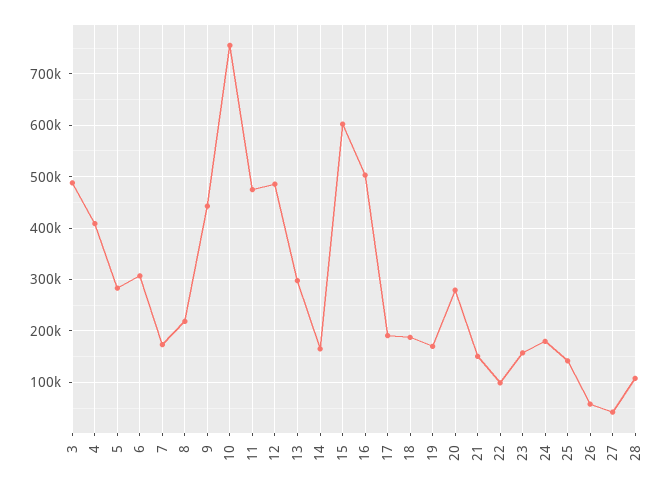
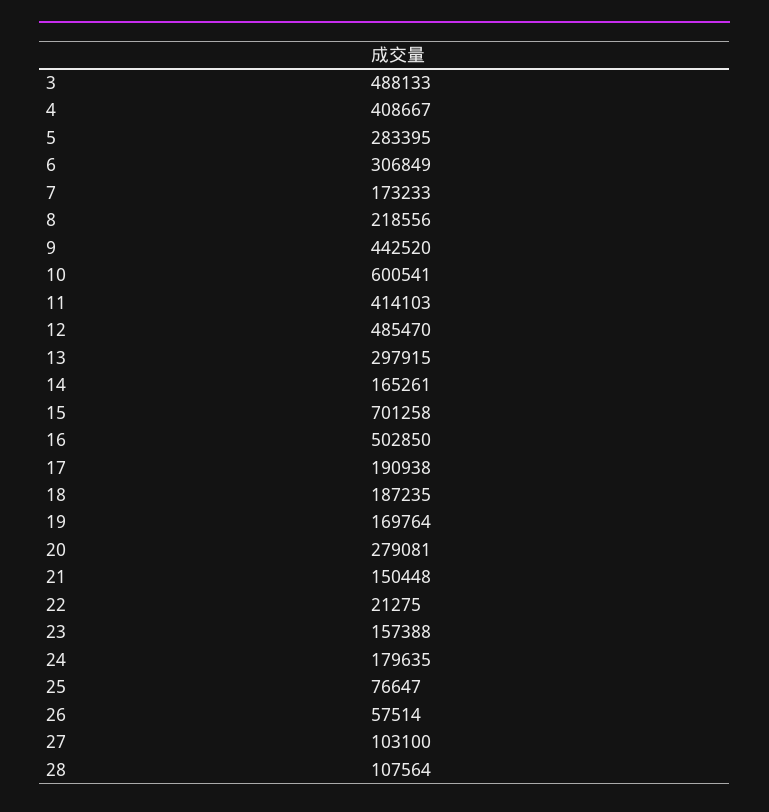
  {
    "3": 488133,
    "4": 408667,
    "5": 283395,
    "6": 306849,
    "7": 173233,
    "8": 218556,
    "9": 442520,
-   "10": 760000,
+   "10": 600541,
-   "11": 480000,
+   "11": 414103,
    "12": 485470,
    "13": 297915,
    "14": 165261,
-   "15": 600000,
+   "15": 701258,
    "16": 502850,
    "17": 190938,
    "18": 187235,
    "19": 169764,
    "20": 279081,
    "21": 150448,
-   "22": 100000,
+   "22": 21275,
    "23": 157388,
    "24": 179635,
-   "25": 140000,
+   "25": 76647,
    "26": 57514,
-   "27": 40000,
+   "27": 103100,
    "28": 107564
  }

